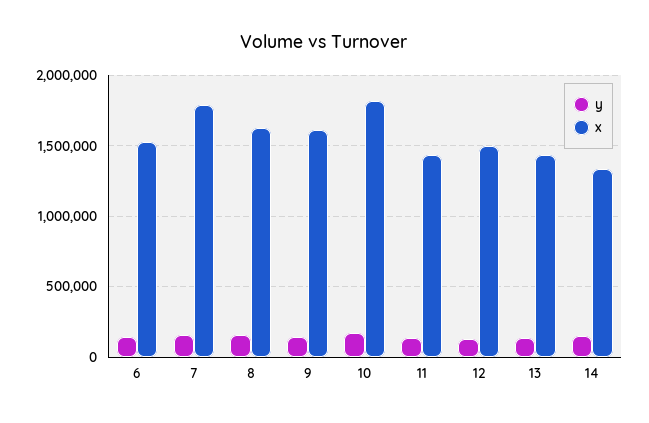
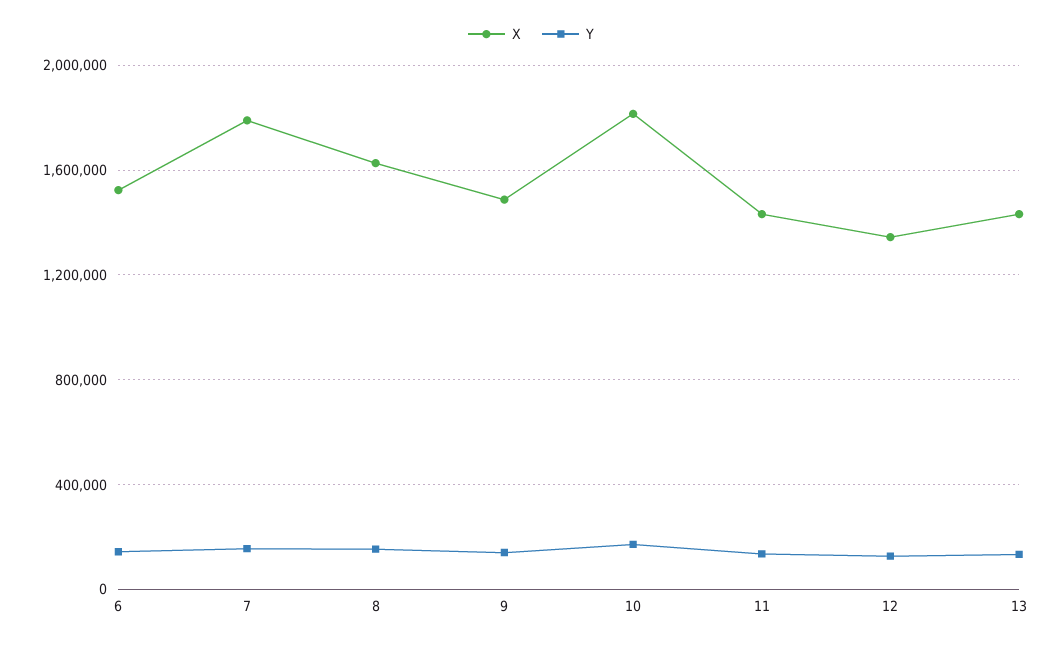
  {
    "y": {
      "6": 150000,
      "7": 150000,
      "8": 150000,
      "9": 150000,
      "10": 150000,
      "11": 150000,
      "12": 150000,
-     "13": 150000,
+     "13": 150000
-     "14": 150000
    },
    "x": {
      "6": 1500000,
      "7": 1800000,
      "8": 1650000,
-     "9": 1600000,
+     "9": 1500000,
      "10": 1800000,
      "11": 1450000,
-     "12": 1500000,
+     "12": 1350000,
-     "13": 1450000,
+     "13": 1450000
-     "14": 1350000
    }
  }

